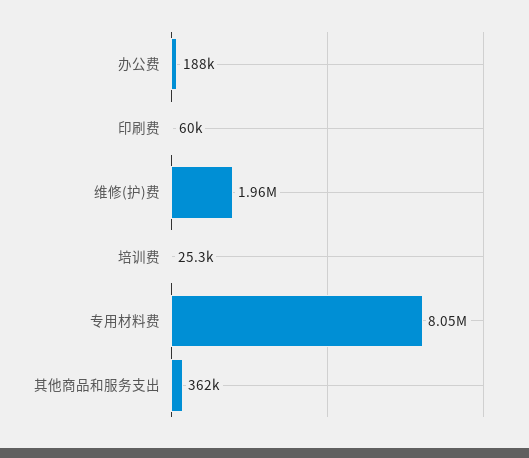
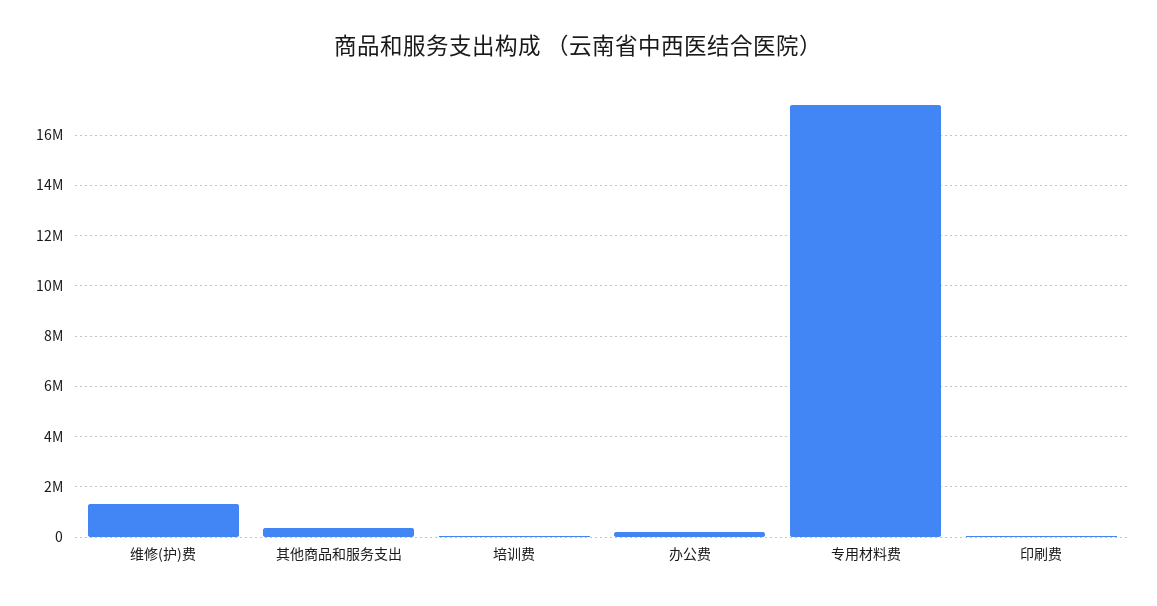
  {
    "办公费": 188000,
    "印刷费": 60000,
-   "维修(护)费": 1960000,
+   "维修(护)费": 1250000,
    "培训费": 25300,
-   "专用材料费": 8050000,
+   "专用材料费": 17250000,
    "其他商品和服务支出": 362000
  }

